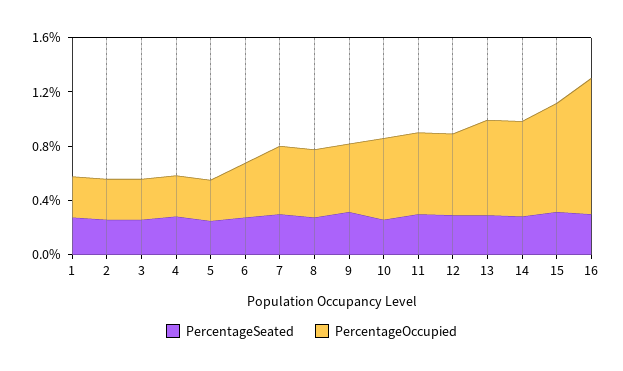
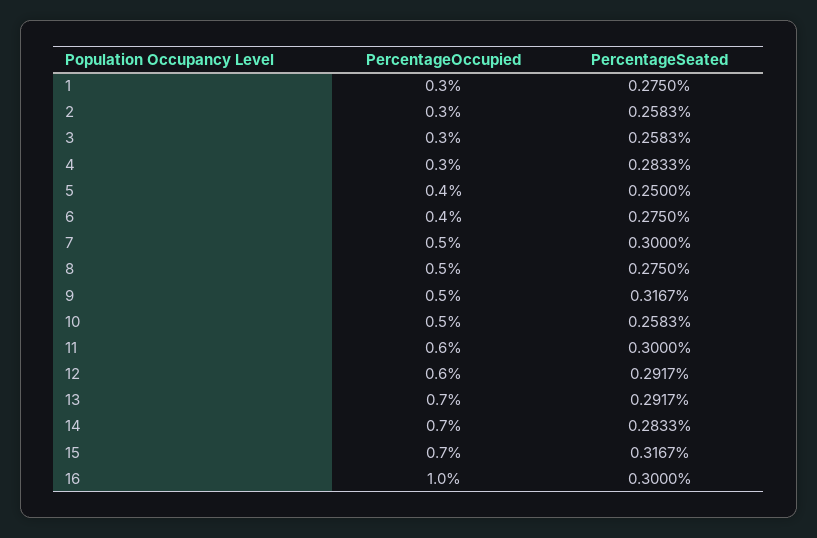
  {
    "PercentageSeated": {
      "1": 0.275,
      "2": 0.2583,
      "3": 0.2583,
      "4": 0.2833,
      "5": 0.25,
      "6": 0.275,
      "7": 0.3,
      "8": 0.275,
      "9": 0.3167,
      "10": 0.2583,
      "11": 0.3,
      "12": 0.2917,
      "13": 0.2917,
      "14": 0.2833,
      "15": 0.3167,
      "16": 0.3
    },
    "PercentageOccupied": {
      "1": 0.3,
      "2": 0.3,
      "3": 0.3,
      "4": 0.3,
-     "5": 0.3,
+     "5": 0.4,
      "6": 0.4,
      "7": 0.5,
      "8": 0.5,
      "9": 0.5,
-     "10": 0.6,
+     "10": 0.5,
      "11": 0.6,
      "12": 0.6,
      "13": 0.7,
      "14": 0.7,
-     "15": 0.8,
+     "15": 0.7,
      "16": 1
    }
  }

